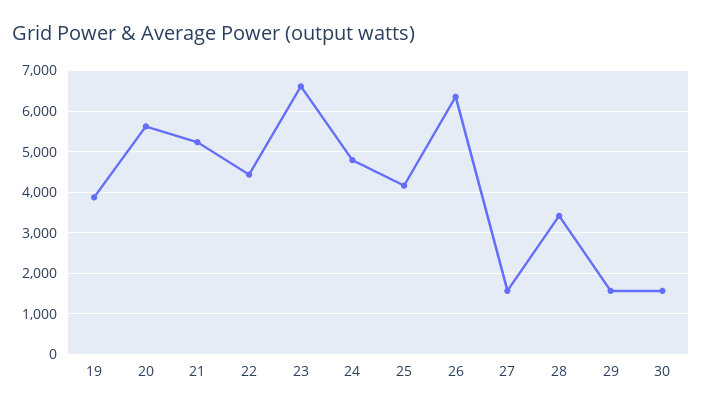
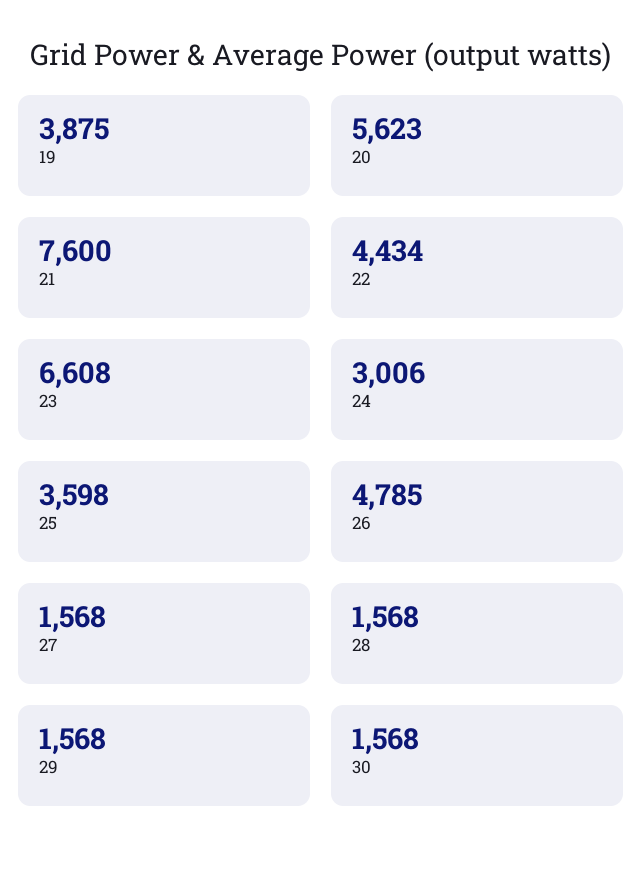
  {
    "19": 3875,
    "20": 5623,
-   "21": 5200,
+   "21": 7600,
    "22": 4434,
    "23": 6608,
-   "24": 4800,
+   "24": 3006,
-   "25": 4200,
+   "25": 3598,
-   "26": 6400,
+   "26": 4785,
    "27": 1568,
-   "28": 3400,
+   "28": 1568,
    "29": 1568,
    "30": 1568
  }

